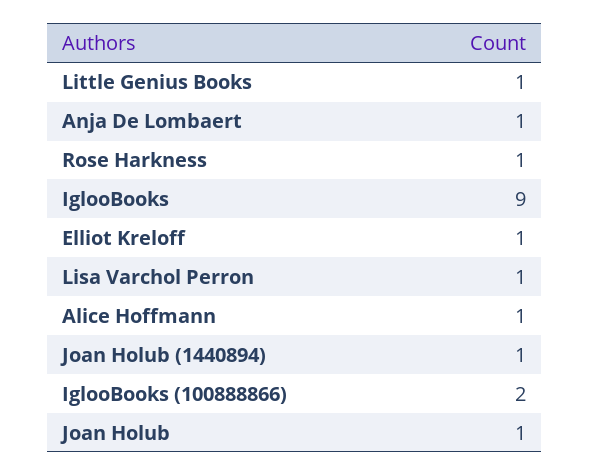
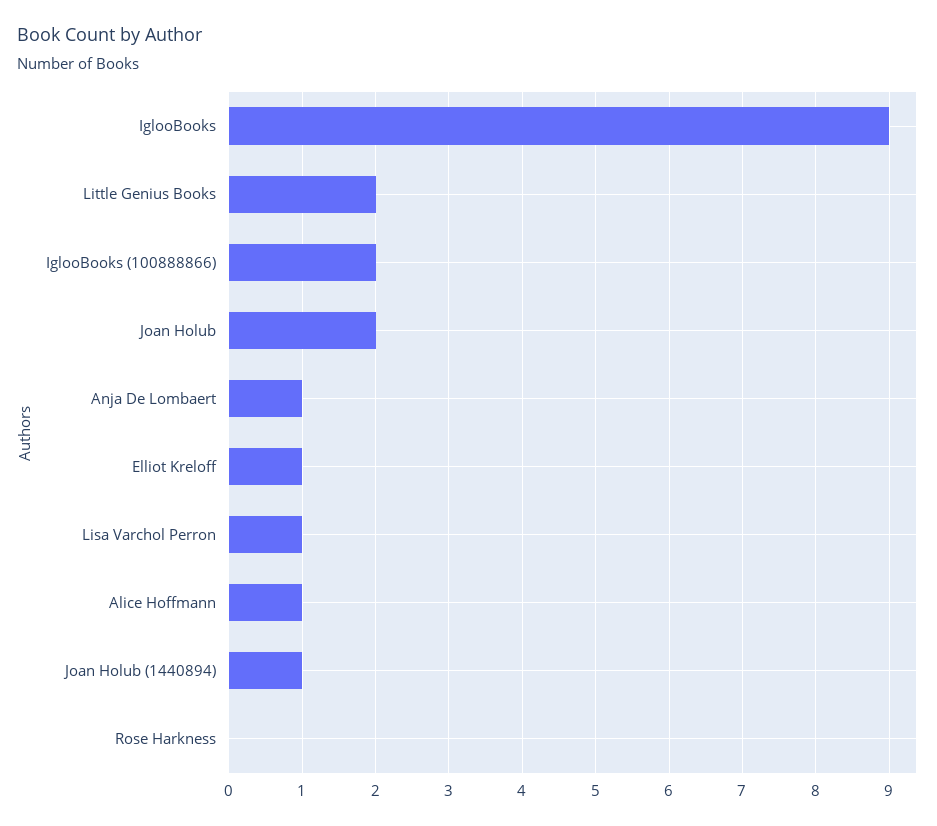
  {
-   "Little Genius Books": 1,
+   "Little Genius Books": 2,
    "Anja De Lombaert": 1,
-   "Rose Harkness": 1,
+   "Rose Harkness": 0,
    "IglooBooks": 9,
    "Elliot Kreloff": 1,
    "Lisa Varchol Perron": 1,
    "Alice Hoffmann": 1,
    "Joan Holub (1440894)": 1,
    "IglooBooks (100888866)": 2,
-   "Joan Holub": 1
+   "Joan Holub": 2
  }

